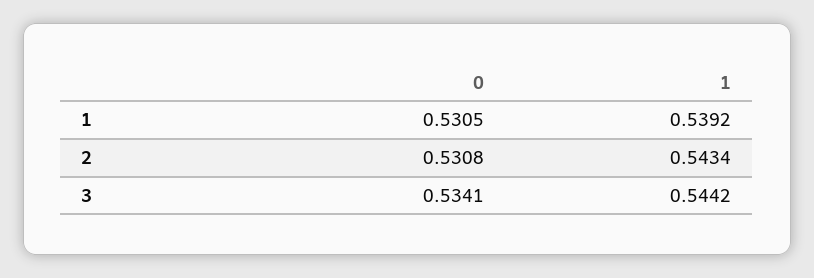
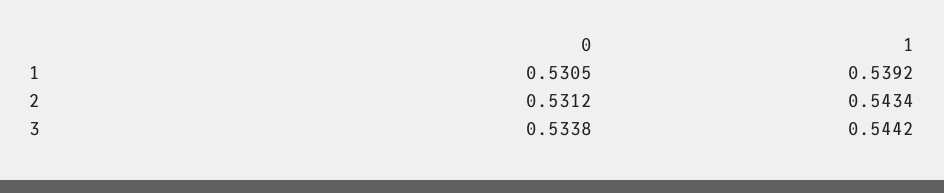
  {
    "0": {
      "1": 0.5305,
-     "2": 0.5308,
+     "2": 0.5312,
-     "3": 0.5341
+     "3": 0.5338
    },
    "1": {
      "1": 0.5392,
      "2": 0.5434,
      "3": 0.5442
    }
  }

